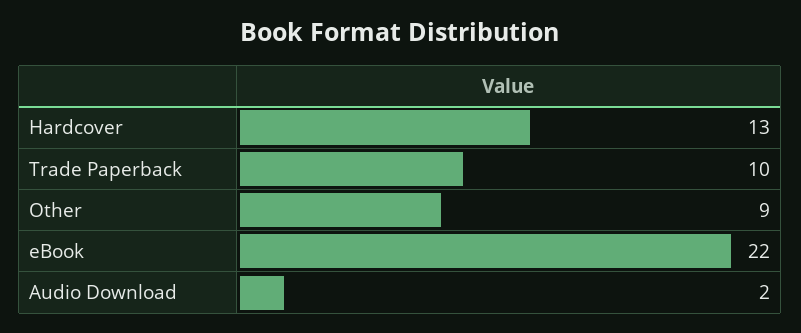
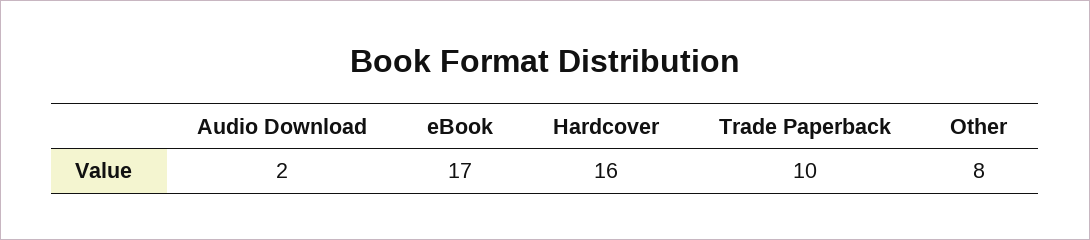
  {
-   "Hardcover": 13,
+   "Hardcover": 16,
    "Trade Paperback": 10,
-   "Other": 9,
+   "Other": 8,
-   "eBook": 22,
+   "eBook": 17,
    "Audio Download": 2
  }

